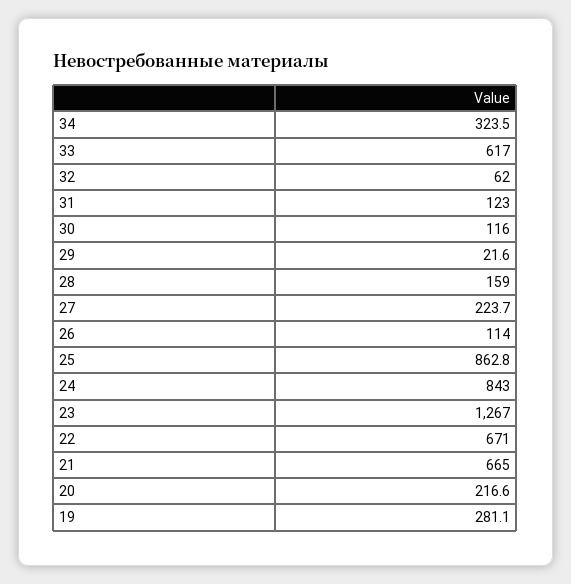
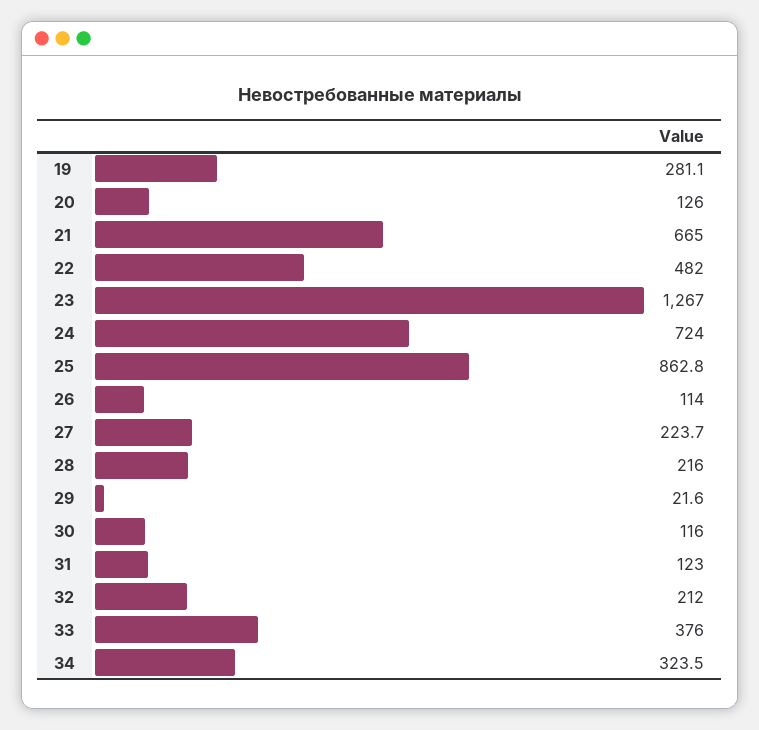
  {
    "34": 323.5,
-   "33": 617,
+   "33": 376,
-   "32": 62,
+   "32": 212,
    "31": 123,
    "30": 116,
    "29": 21.6,
-   "28": 159,
+   "28": 216,
    "27": 223.7,
    "26": 114,
    "25": 862.8,
-   "24": 843,
+   "24": 724,
    "23": 1267,
-   "22": 671,
+   "22": 482,
    "21": 665,
-   "20": 216.6,
+   "20": 126,
    "19": 281.1
  }

